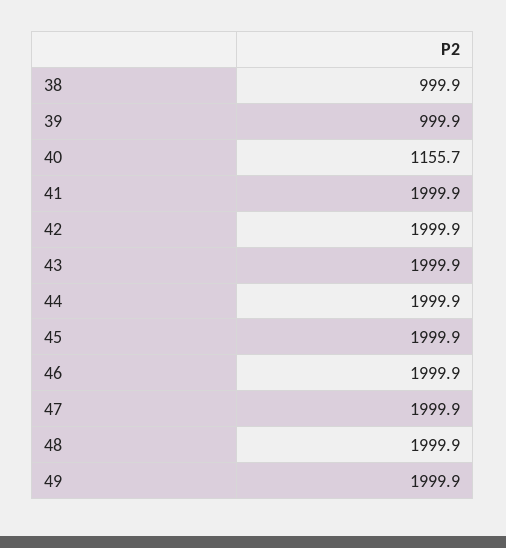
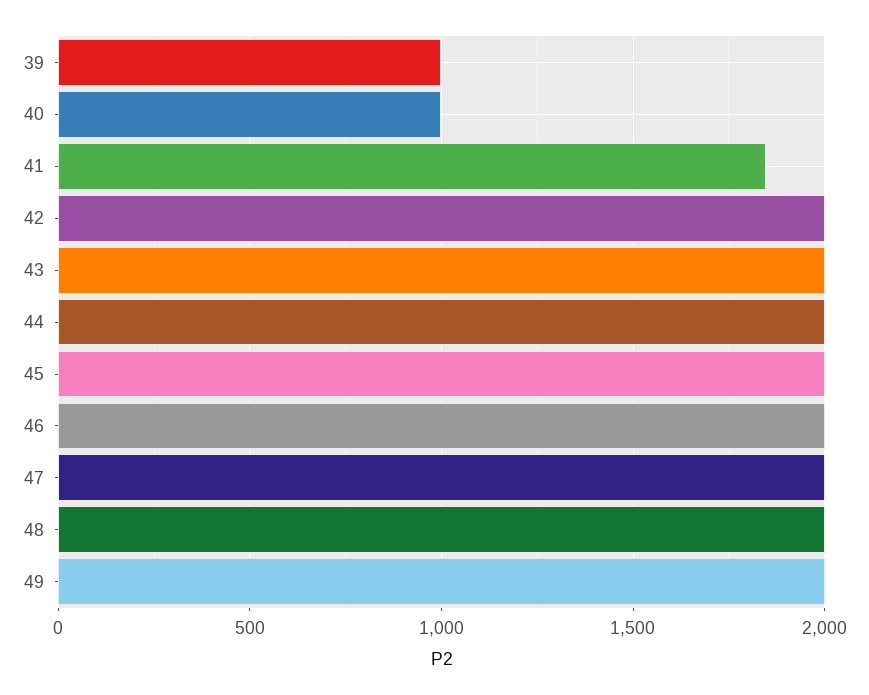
  {
-   "38": 999.9,
    "39": 999.9,
-   "40": 1155.7,
+   "40": 1000,
-   "41": 1999.9,
+   "41": 1850,
    "42": 1999.9,
    "43": 1999.9,
    "44": 1999.9,
    "45": 1999.9,
    "46": 1999.9,
    "47": 1999.9,
    "48": 1999.9,
    "49": 1999.9
  }

